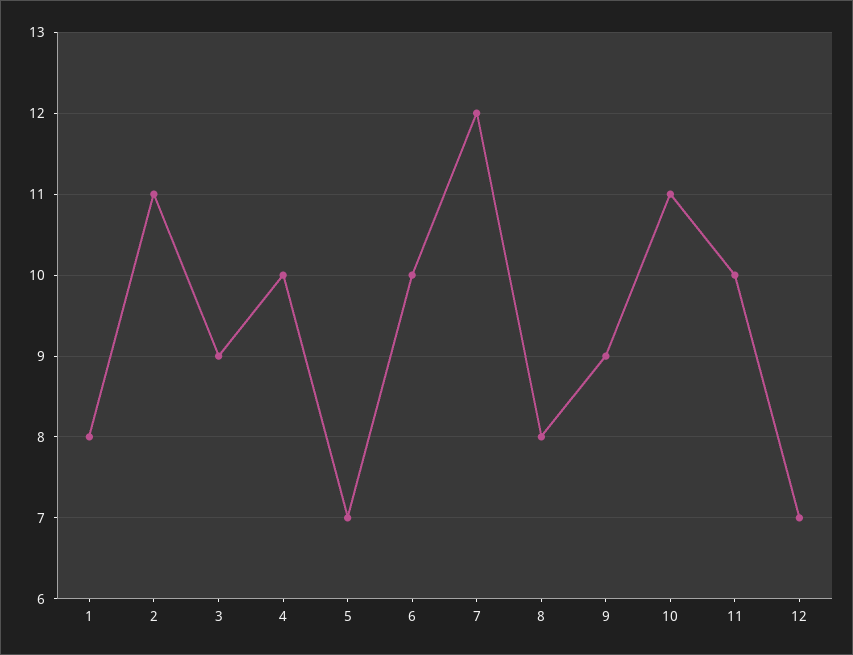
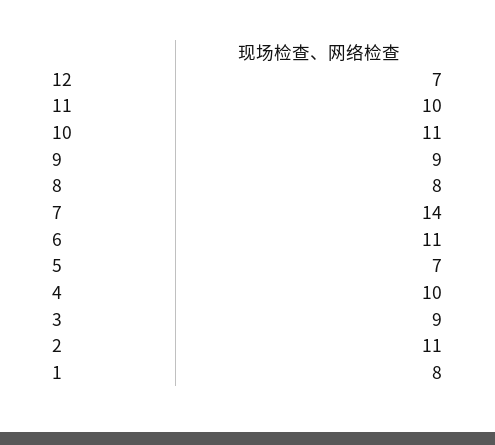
  {
    "1": 8,
    "2": 11,
    "3": 9,
    "4": 10,
    "5": 7,
-   "6": 10,
+   "6": 11,
-   "7": 12,
+   "7": 14,
    "8": 8,
    "9": 9,
    "10": 11,
    "11": 10,
    "12": 7
  }

